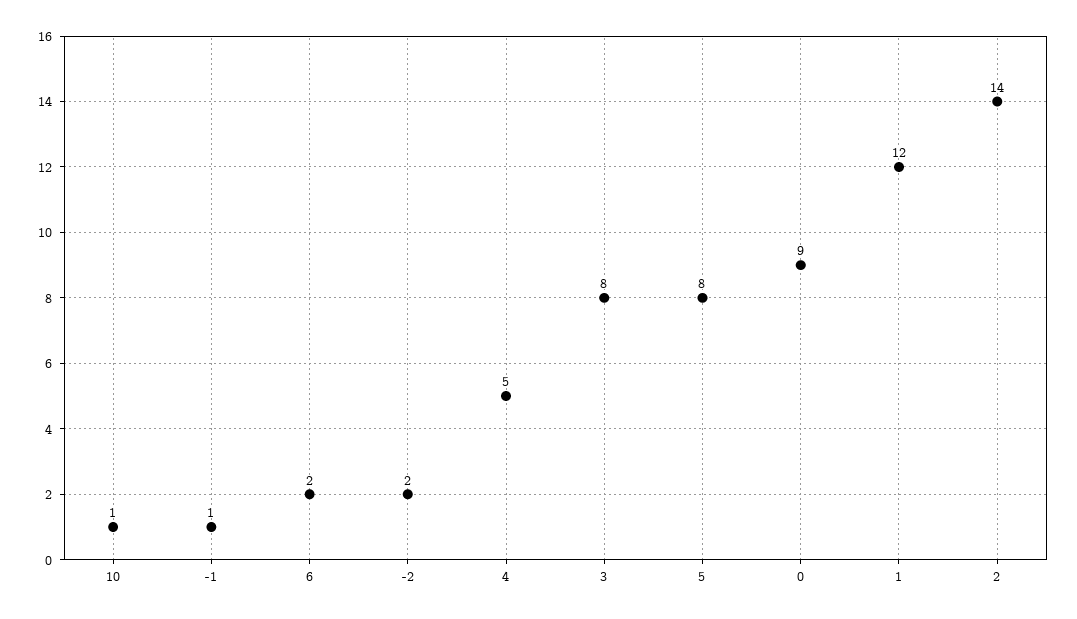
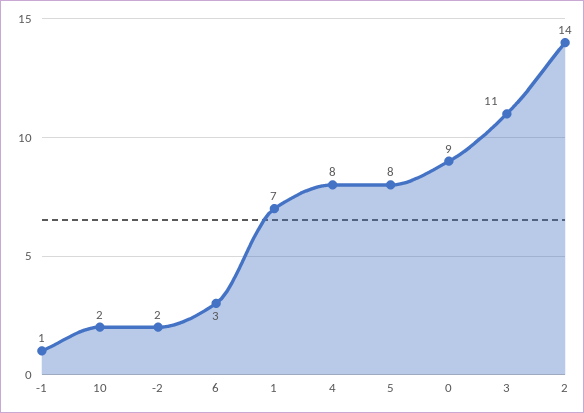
  {
-   "10": 1,
+   "10": 2,
    "-1": 1,
-   "6": 2,
+   "6": 3,
    "-2": 2,
-   "4": 5,
+   "4": 8,
-   "3": 8,
+   "3": 11,
    "5": 8,
    "0": 9,
-   "1": 12,
+   "1": 7,
    "2": 14
  }

